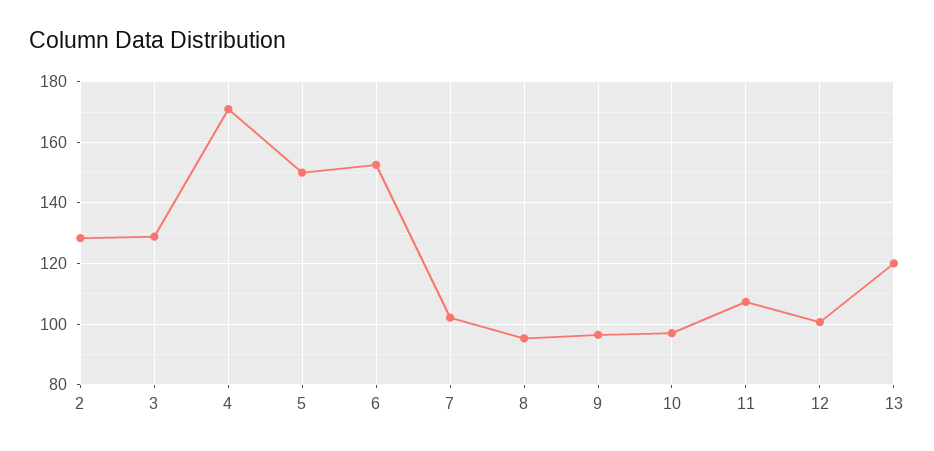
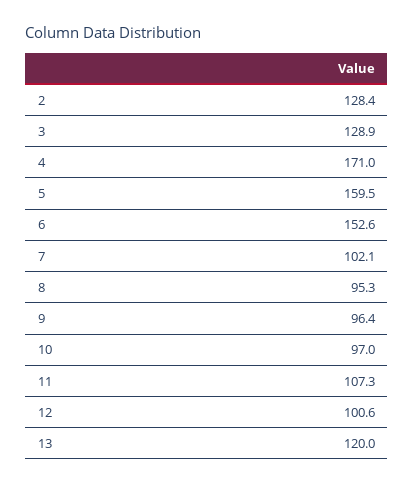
  {
    "2": 128.4,
    "3": 128.9,
    "4": 171,
-   "5": 150,
+   "5": 159.5,
    "6": 152.6,
    "7": 102.1,
    "8": 95.3,
    "9": 96.4,
    "10": 97,
    "11": 107.3,
    "12": 100.6,
    "13": 120
  }

